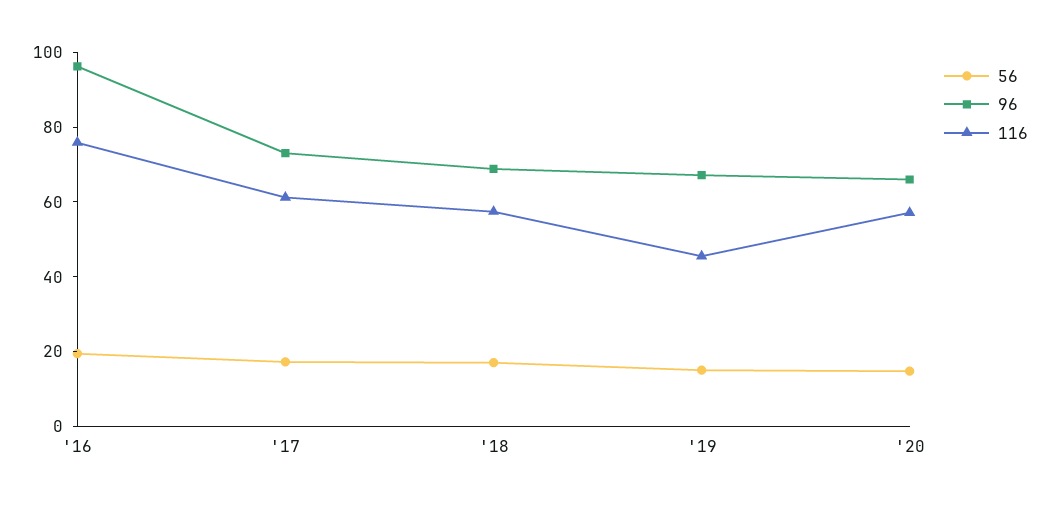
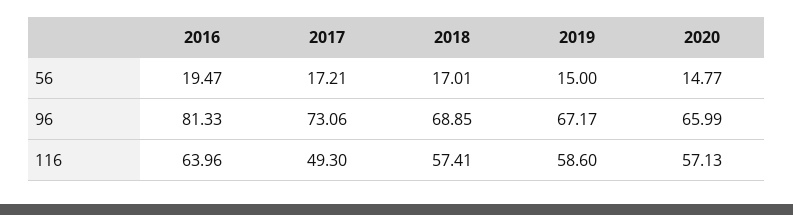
  {
    "56": {
      "'16": 19.47,
      "'17": 17.21,
      "'18": 17.01,
      "'19": 15,
      "'20": 14.77
    },
    "96": {
-     "'16": 95,
+     "'16": 81.33,
      "'17": 73.06,
      "'18": 68.85,
      "'19": 67.17,
      "'20": 65.99
    },
    "116": {
-     "'16": 75,
+     "'16": 63.96,
-     "'17": 60,
+     "'17": 49.3,
      "'18": 57.41,
-     "'19": 45,
+     "'19": 58.6,
      "'20": 57.13
    }
  }

